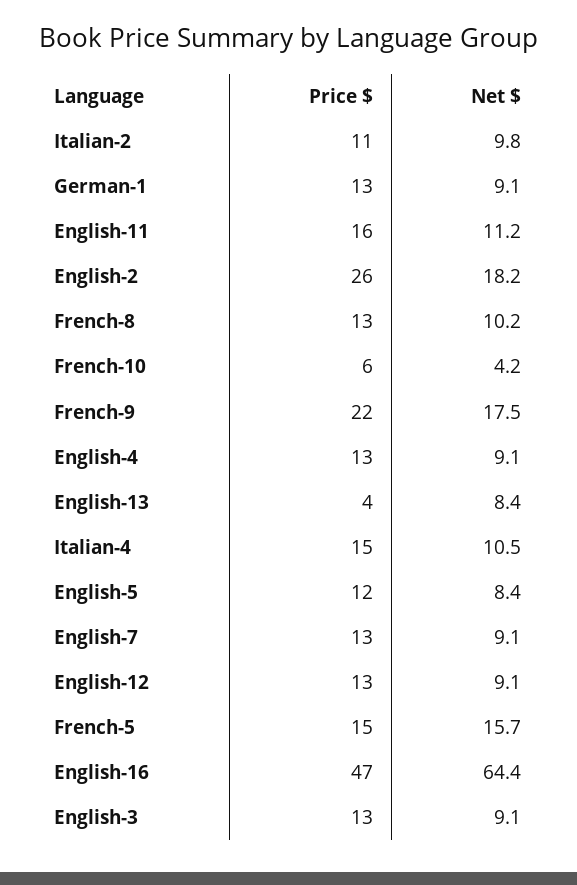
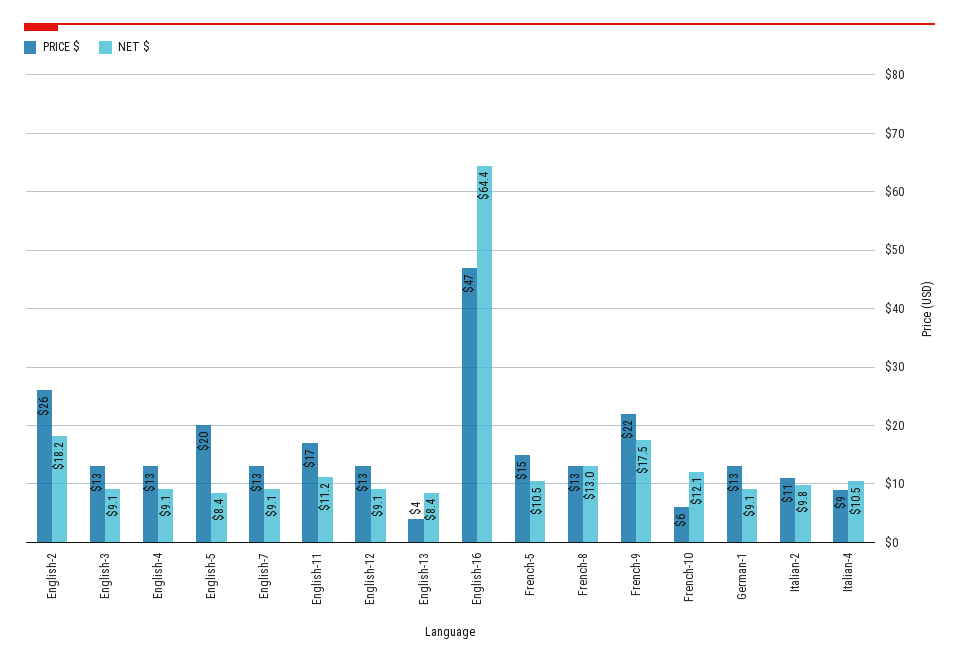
  {
    "Price $": {
      "Italian-2": 11,
      "German-1": 13,
-     "English-11": 16,
+     "English-11": 17,
      "English-2": 26,
      "French-8": 13,
      "French-10": 6,
      "French-9": 22,
      "English-4": 13,
      "English-13": 4,
-     "Italian-4": 15,
+     "Italian-4": 9,
-     "English-5": 12,
+     "English-5": 20,
      "English-7": 13,
      "English-12": 13,
      "French-5": 15,
      "English-16": 47,
      "English-3": 13
    },
    "Net $": {
      "Italian-2": 9.8,
      "German-1": 9.1,
      "English-11": 11.2,
      "English-2": 18.2,
-     "French-8": 10.2,
+     "French-8": 13,
-     "French-10": 4.2,
+     "French-10": 12.1,
      "French-9": 17.5,
      "English-4": 9.1,
      "English-13": 8.4,
      "Italian-4": 10.5,
      "English-5": 8.4,
      "English-7": 9.1,
      "English-12": 9.1,
-     "French-5": 15.7,
+     "French-5": 10.5,
      "English-16": 64.4,
      "English-3": 9.1
    }
  }

